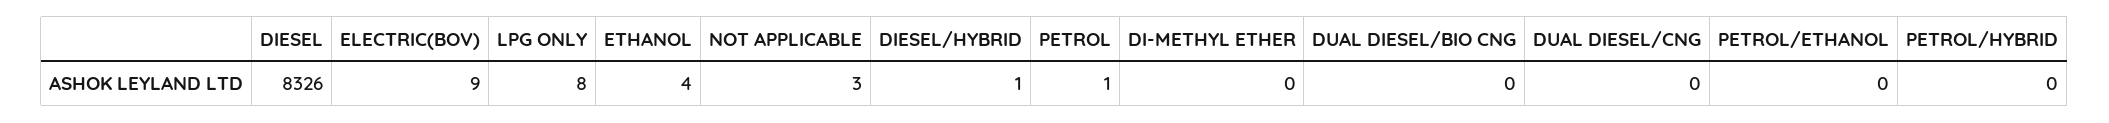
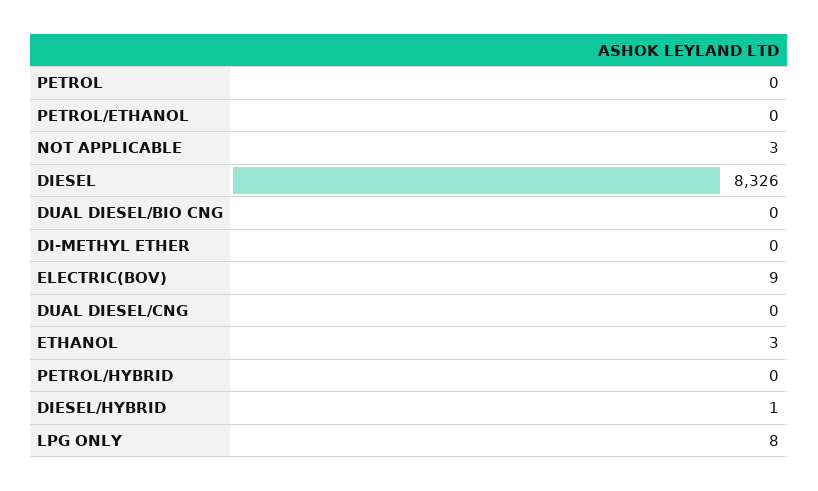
  {
    "DIESEL": 8326,
    "ELECTRIC(BOV)": 9,
    "LPG ONLY": 8,
-   "ETHANOL": 4,
+   "ETHANOL": 3,
    "NOT APPLICABLE": 3,
    "DIESEL/HYBRID": 1,
-   "PETROL": 1,
+   "PETROL": 0,
    "DI-METHYL ETHER": 0,
    "DUAL DIESEL/BIO CNG": 0,
    "DUAL DIESEL/CNG": 0,
    "PETROL/ETHANOL": 0,
    "PETROL/HYBRID": 0
  }

